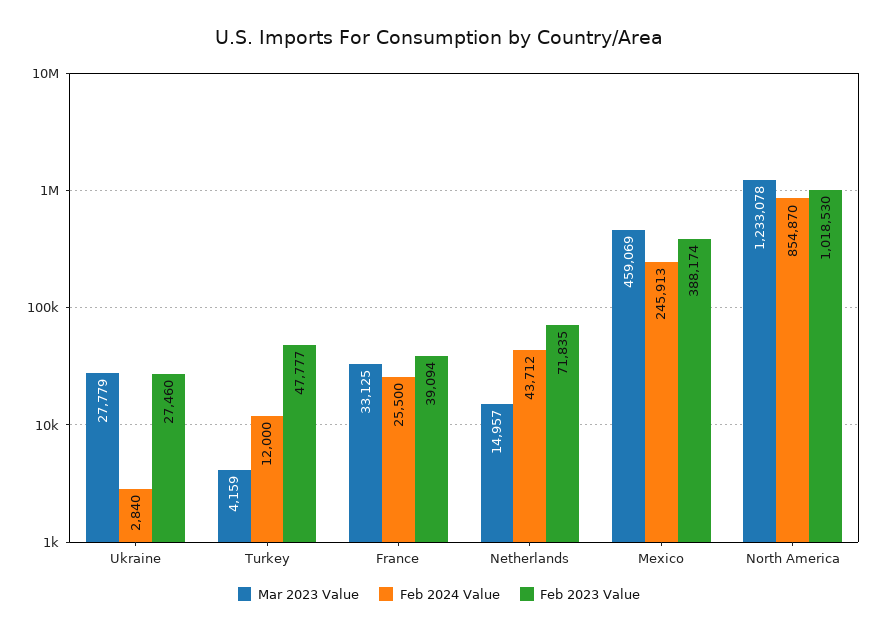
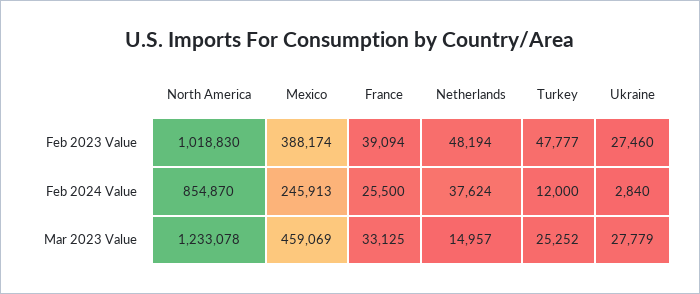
  {
    "Mar 2023 Value": {
      "Ukraine": 27779,
-     "Turkey": 4159,
+     "Turkey": 25252,
      "France": 33125,
      "Netherlands": 14957,
      "Mexico": 459069,
      "North America": 1233078
    },
    "Feb 2024 Value": {
      "Ukraine": 2840,
      "Turkey": 12000,
      "France": 25500,
-     "Netherlands": 43712,
+     "Netherlands": 37624,
      "Mexico": 245913,
      "North America": 854870
    },
    "Feb 2023 Value": {
      "Ukraine": 27460,
      "Turkey": 47777,
      "France": 39094,
-     "Netherlands": 71835,
+     "Netherlands": 48194,
      "Mexico": 388174,
-     "North America": 1018530
+     "North America": 1018830
    }
  }

